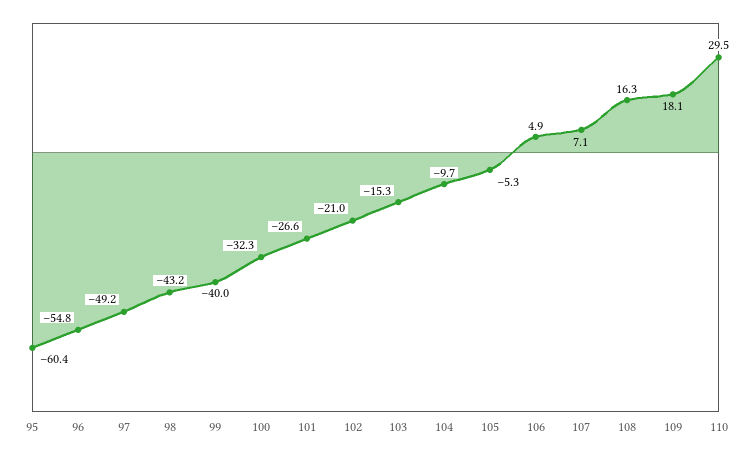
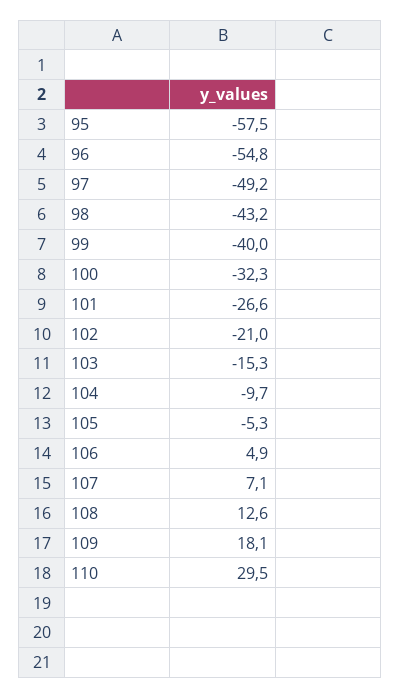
  {
-   "95": -60.4,
+   "95": -57.5,
    "96": -54.8,
    "97": -49.2,
    "98": -43.2,
    "99": -40,
    "100": -32.3,
    "101": -26.6,
    "102": -21,
    "103": -15.3,
    "104": -9.7,
    "105": -5.3,
    "106": 4.9,
    "107": 7.1,
-   "108": 16.3,
+   "108": 12.6,
    "109": 18.1,
    "110": 29.5
  }

